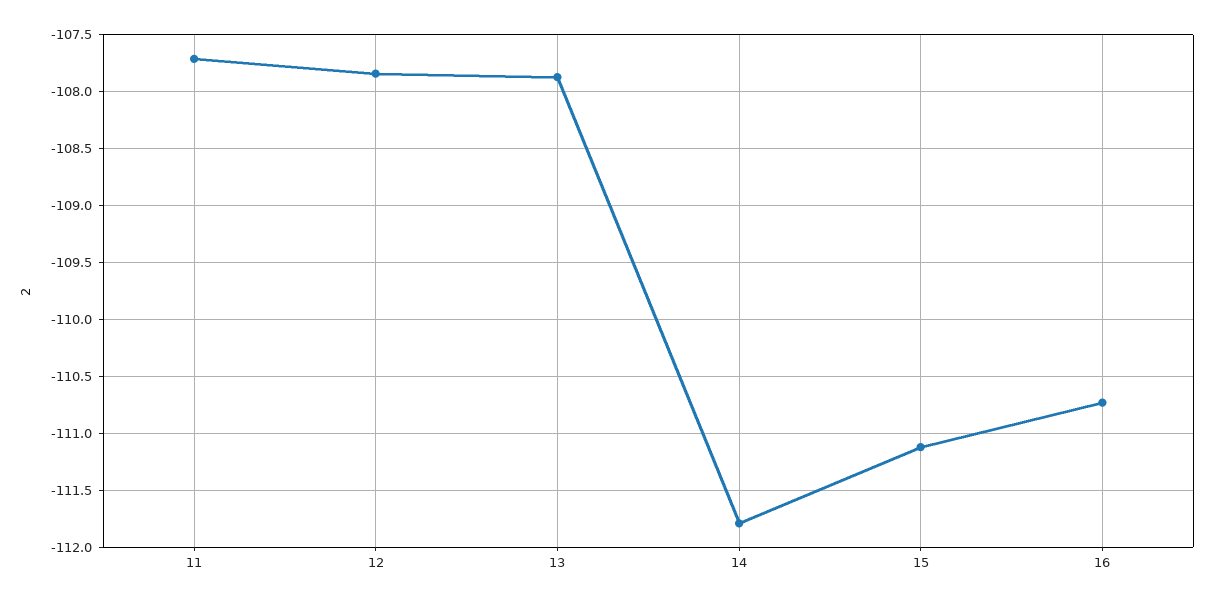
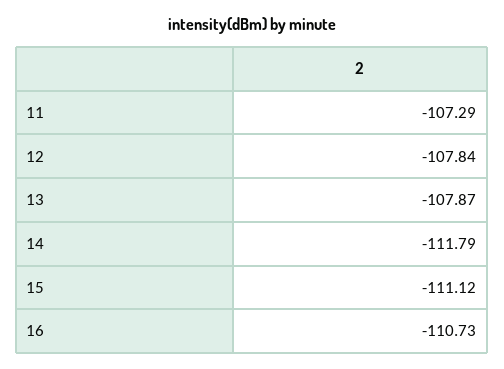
  {
-   "11": -107.7,
+   "11": -107.29,
    "12": -107.84,
    "13": -107.87,
    "14": -111.79,
    "15": -111.12,
    "16": -110.73
  }

